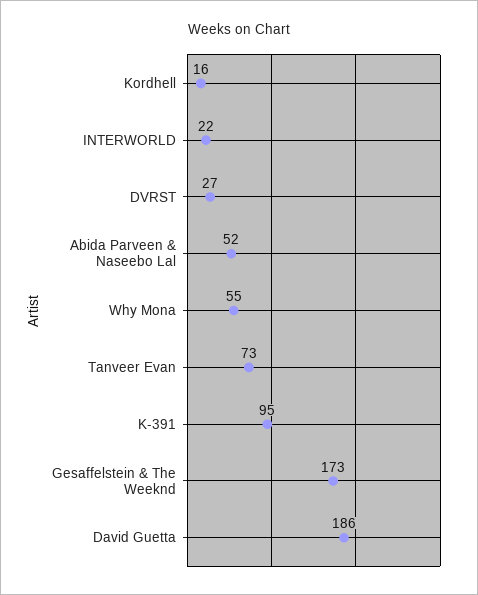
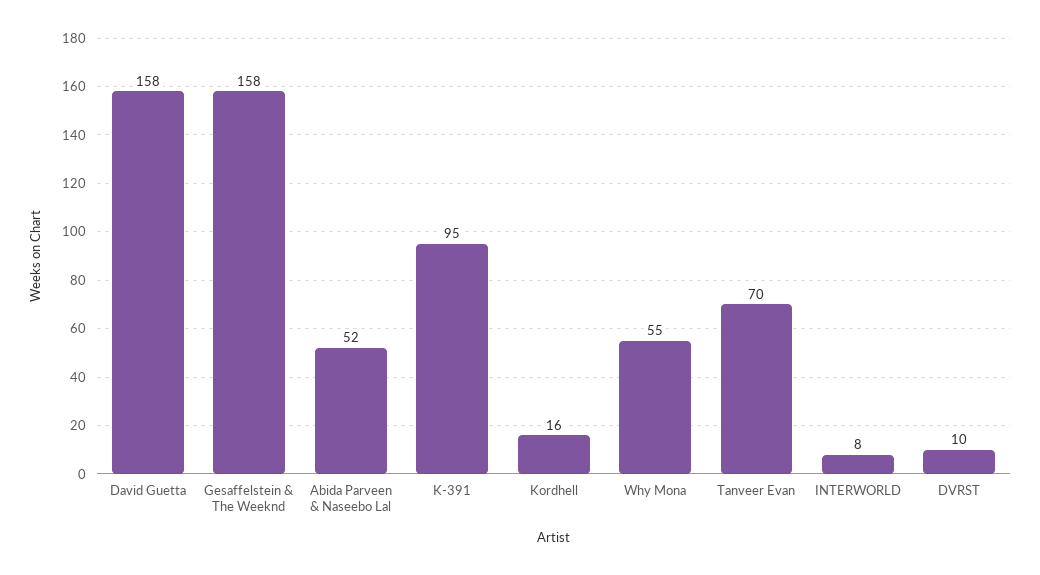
  {
    "Kordhell": 16,
-   "INTERWORLD": 22,
+   "INTERWORLD": 8,
-   "DVRST": 27,
+   "DVRST": 10,
    "Abida Parveen & Naseebo Lal": 52,
    "Why Mona": 55,
-   "Tanveer Evan": 73,
+   "Tanveer Evan": 70,
    "K-391": 95,
-   "Gesaffelstein & The Weeknd": 173,
+   "Gesaffelstein & The Weeknd": 158,
-   "David Guetta": 186
+   "David Guetta": 158
  }

